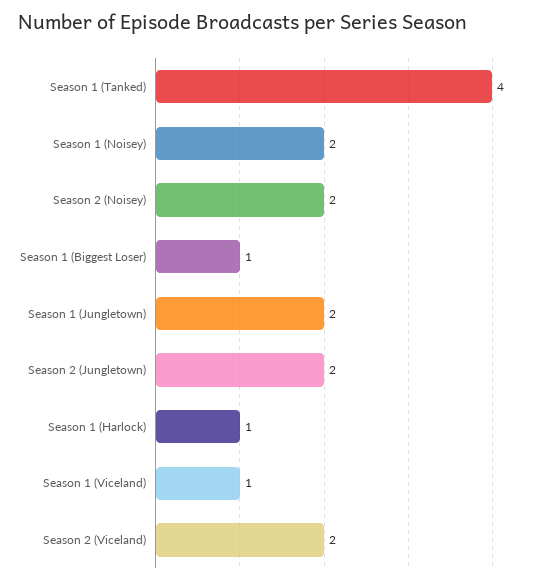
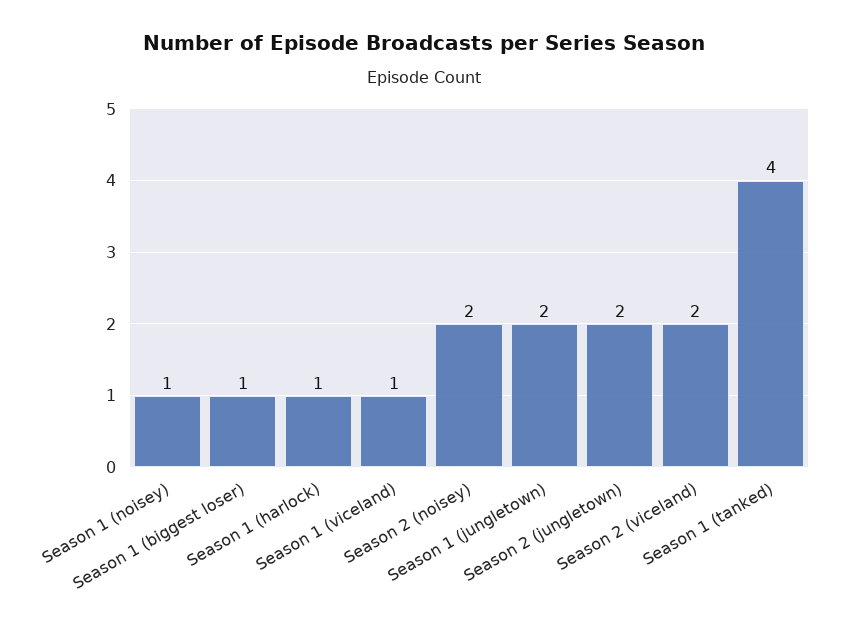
  {
    "Season 1 (Tanked)": 4,
-   "Season 1 (Noisey)": 2,
+   "Season 1 (Noisey)": 1,
    "Season 2 (Noisey)": 2,
    "Season 1 (Biggest Loser)": 1,
    "Season 1 (Jungletown)": 2,
    "Season 2 (Jungletown)": 2,
    "Season 1 (Harlock)": 1,
    "Season 1 (Viceland)": 1,
    "Season 2 (Viceland)": 2
  }

